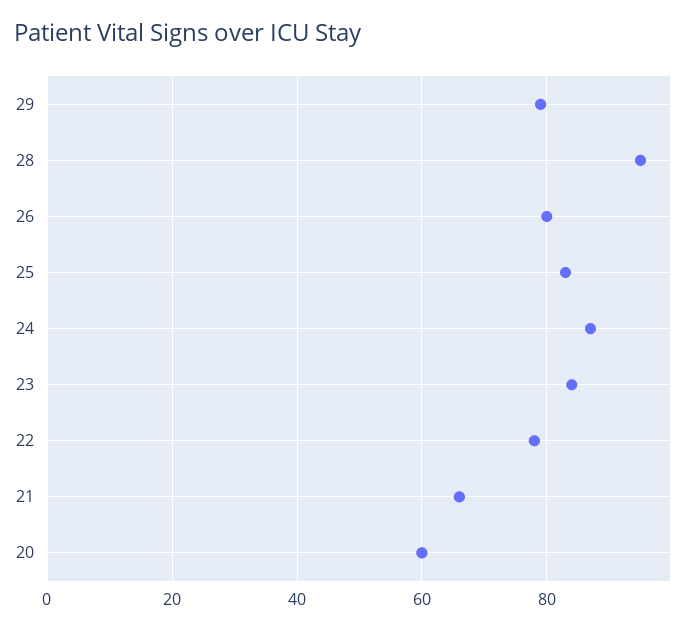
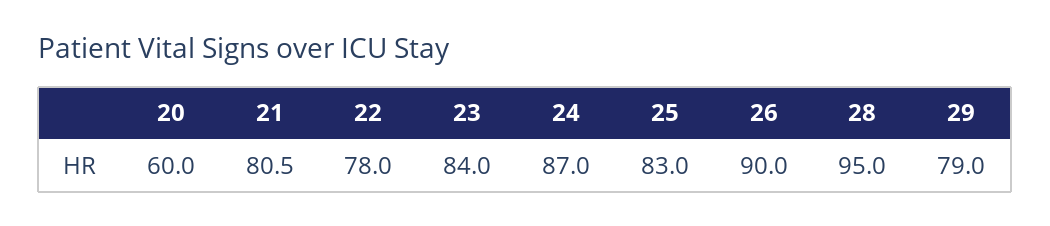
  {
    "29": 79,
    "28": 95,
-   "26": 80,
+   "26": 90,
    "25": 83,
    "24": 87,
    "23": 84,
    "22": 78,
-   "21": 65,
+   "21": 80.5,
    "20": 60
  }

